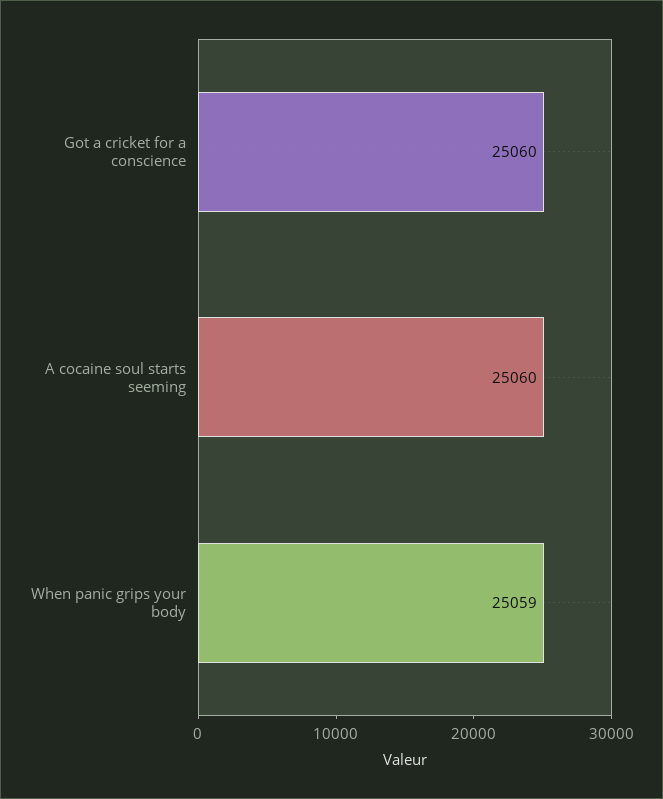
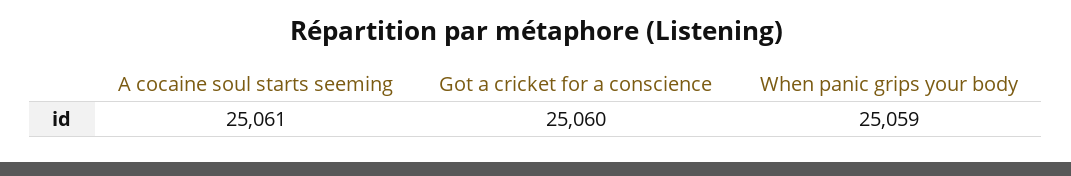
  {
    "Got a cricket for a conscience": 25060,
-   "A cocaine soul starts seeming": 25060,
+   "A cocaine soul starts seeming": 25061,
    "When panic grips your body": 25059
  }

